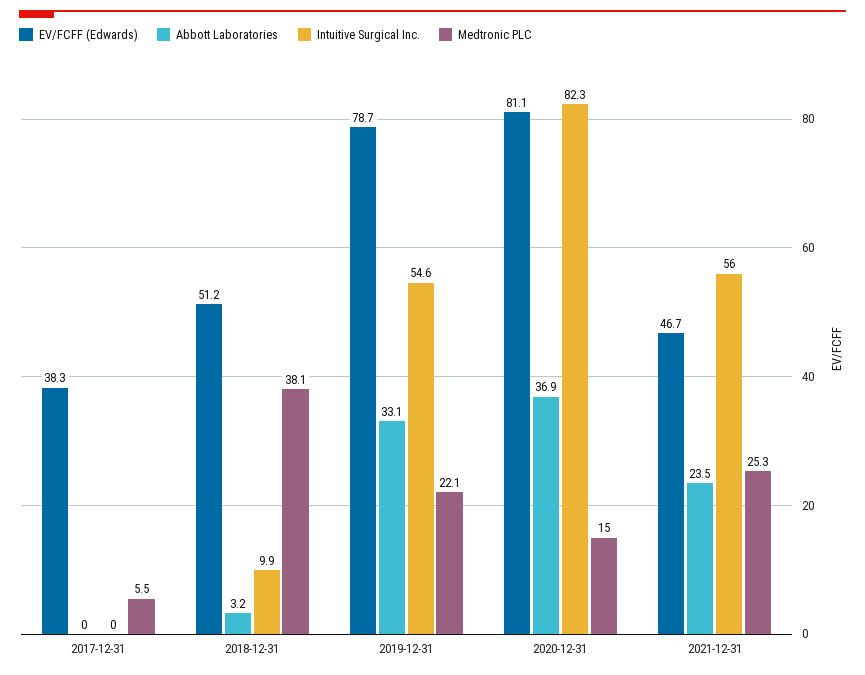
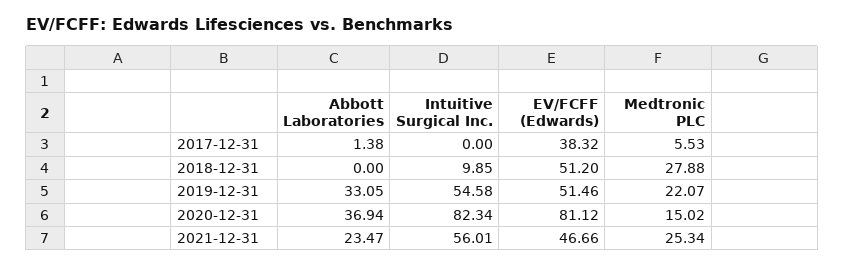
  {
    "EV/FCFF (Edwards)": {
      "2017-12-31": 38.32,
      "2018-12-31": 51.2,
-     "2019-12-31": 78.7,
+     "2019-12-31": 51.46,
      "2020-12-31": 81.12,
      "2021-12-31": 46.66
    },
    "Abbott Laboratories": {
-     "2017-12-31": 0,
+     "2017-12-31": 1.38,
-     "2018-12-31": 3.2,
+     "2018-12-31": 0,
      "2019-12-31": 33.05,
      "2020-12-31": 36.94,
      "2021-12-31": 23.47
    },
    "Intuitive Surgical Inc.": {
      "2017-12-31": 0,
      "2018-12-31": 9.85,
      "2019-12-31": 54.58,
      "2020-12-31": 82.34,
      "2021-12-31": 56.01
    },
    "Medtronic PLC": {
      "2017-12-31": 5.53,
-     "2018-12-31": 38.1,
+     "2018-12-31": 27.88,
      "2019-12-31": 22.07,
      "2020-12-31": 15.02,
      "2021-12-31": 25.34
    }
  }

